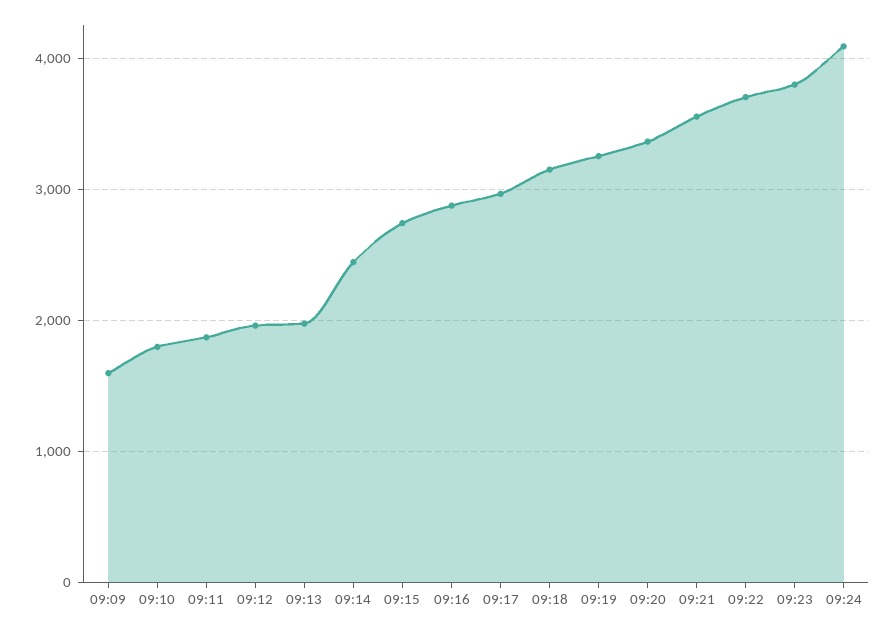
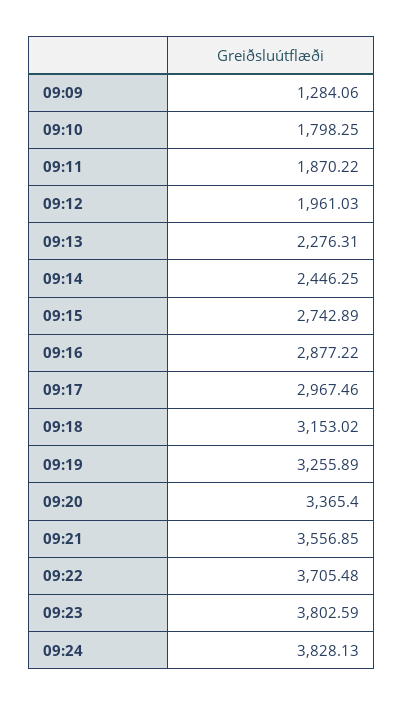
  {
-   "09:09": 1600,
+   "09:09": 1284.06,
    "09:10": 1798.25,
    "09:11": 1870.22,
    "09:12": 1961.03,
-   "09:13": 2000,
+   "09:13": 2276.31,
    "09:14": 2446.25,
    "09:15": 2742.89,
    "09:16": 2877.22,
    "09:17": 2967.46,
    "09:18": 3153.02,
    "09:19": 3255.89,
    "09:20": 3365.4,
    "09:21": 3556.85,
    "09:22": 3705.48,
    "09:23": 3802.59,
-   "09:24": 4100
+   "09:24": 3828.13
  }

